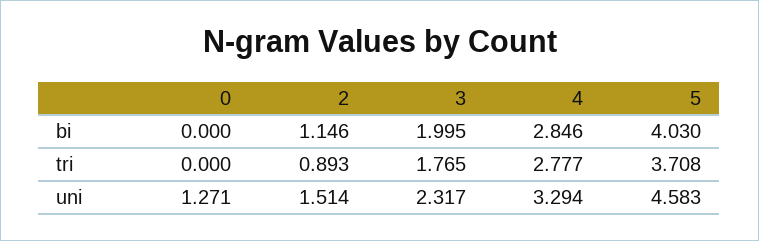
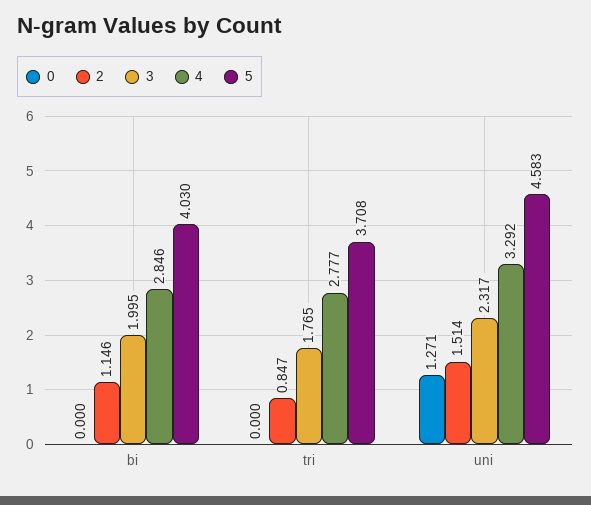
  {
    "0": {
      "bi": 0,
      "tri": 0,
      "uni": 1.271
    },
    "2": {
      "bi": 1.146,
-     "tri": 0.893,
+     "tri": 0.847,
      "uni": 1.514
    },
    "3": {
      "bi": 1.995,
      "tri": 1.765,
      "uni": 2.317
    },
    "4": {
      "bi": 2.846,
      "tri": 2.777,
-     "uni": 3.294
+     "uni": 3.292
    },
    "5": {
      "bi": 4.03,
      "tri": 3.708,
      "uni": 4.583
    }
  }

